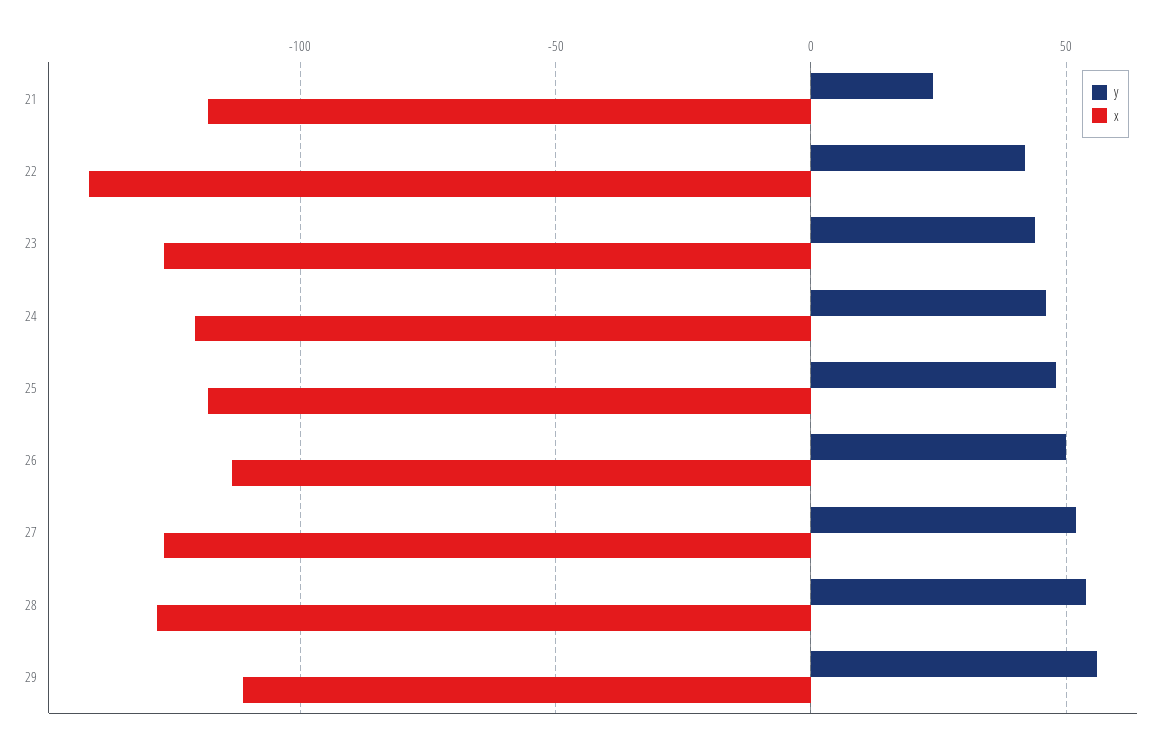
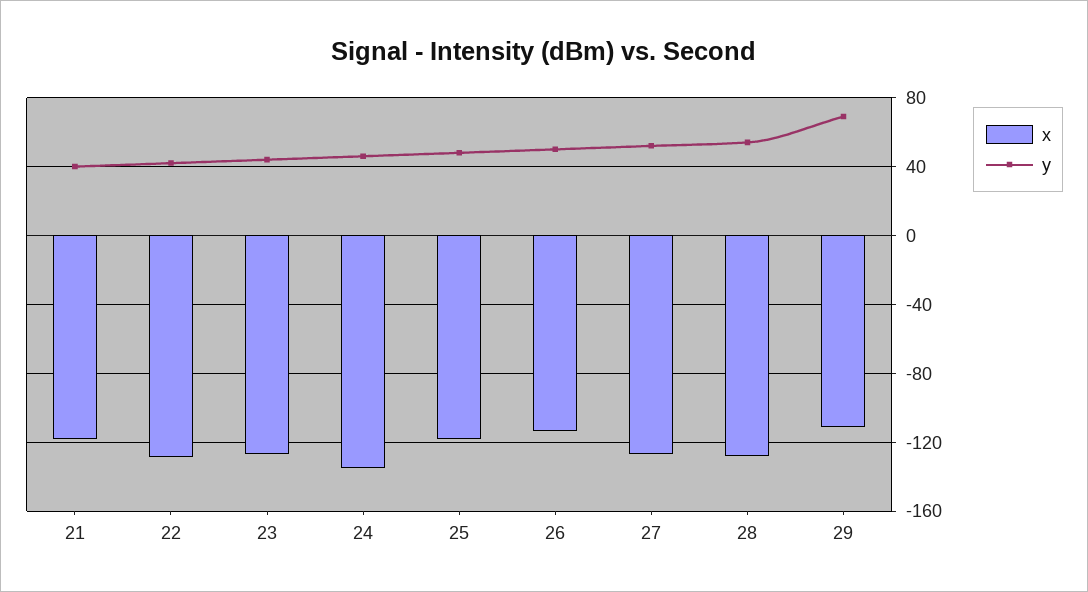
  {
    "y": {
-     "21": 25,
+     "21": 40,
      "22": 40,
      "23": 45,
      "24": 45,
      "25": 50,
      "26": 50,
      "27": 50,
      "28": 55,
-     "29": 55
+     "29": 70
    },
    "x": {
      "21": -120,
-     "22": -140,
+     "22": -130,
      "23": -125,
-     "24": -120,
+     "24": -135,
      "25": -120,
      "26": -115,
      "27": -125,
      "28": -130,
      "29": -110
    }
  }

